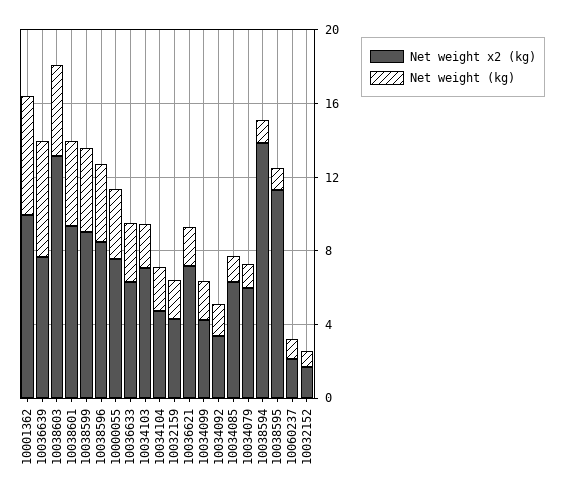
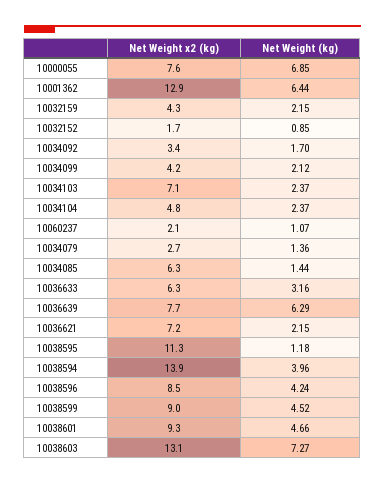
  {
    "Net weight x2 (kg)": {
-     "10001362": 10,
+     "10001362": 12.9,
      "10036639": 7.7,
      "10038603": 13.1,
      "10038601": 9.3,
      "10038599": 9,
      "10038596": 8.5,
      "10000055": 7.6,
      "10036633": 6.3,
      "10034103": 7.1,
      "10034104": 4.8,
      "10032159": 4.3,
      "10036621": 7.2,
      "10034099": 4.2,
      "10034092": 3.4,
      "10034085": 6.3,
-     "10034079": 6,
+     "10034079": 2.7,
      "10038594": 13.9,
      "10038595": 11.3,
      "10060237": 2.1,
      "10032152": 1.7
    },
    "Net weight (kg)": {
      "10001362": 6.44,
      "10036639": 6.29,
-     "10038603": 5,
+     "10038603": 7.27,
      "10038601": 4.66,
      "10038599": 4.52,
      "10038596": 4.24,
-     "10000055": 4,
+     "10000055": 6.85,
      "10036633": 3.16,
      "10034103": 2.37,
      "10034104": 2.37,
      "10032159": 2.15,
      "10036621": 2.15,
      "10034099": 2.12,
      "10034092": 1.7,
      "10034085": 1.44,
      "10034079": 1.36,
-     "10038594": 1,
+     "10038594": 3.96,
      "10038595": 1.18,
      "10060237": 1.07,
      "10032152": 0.85
    }
  }

